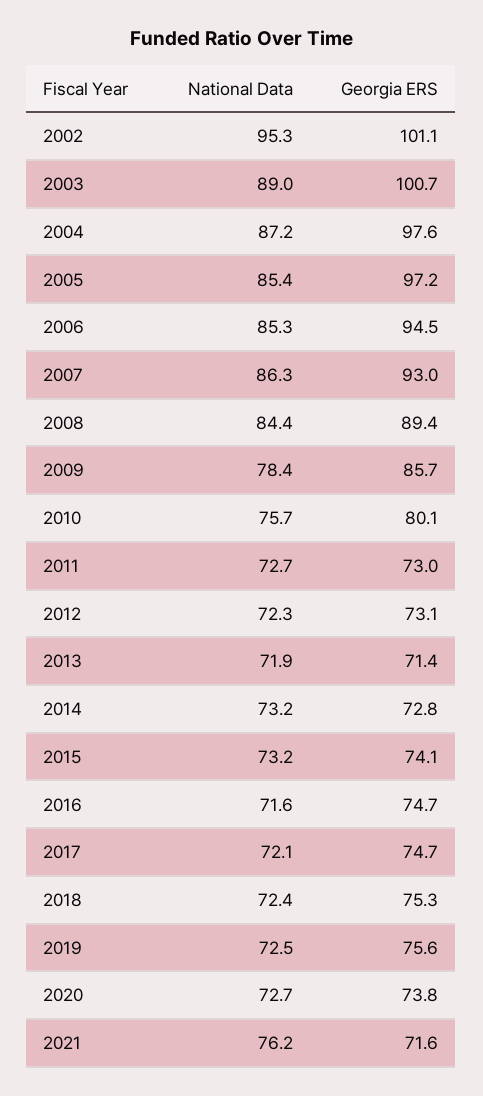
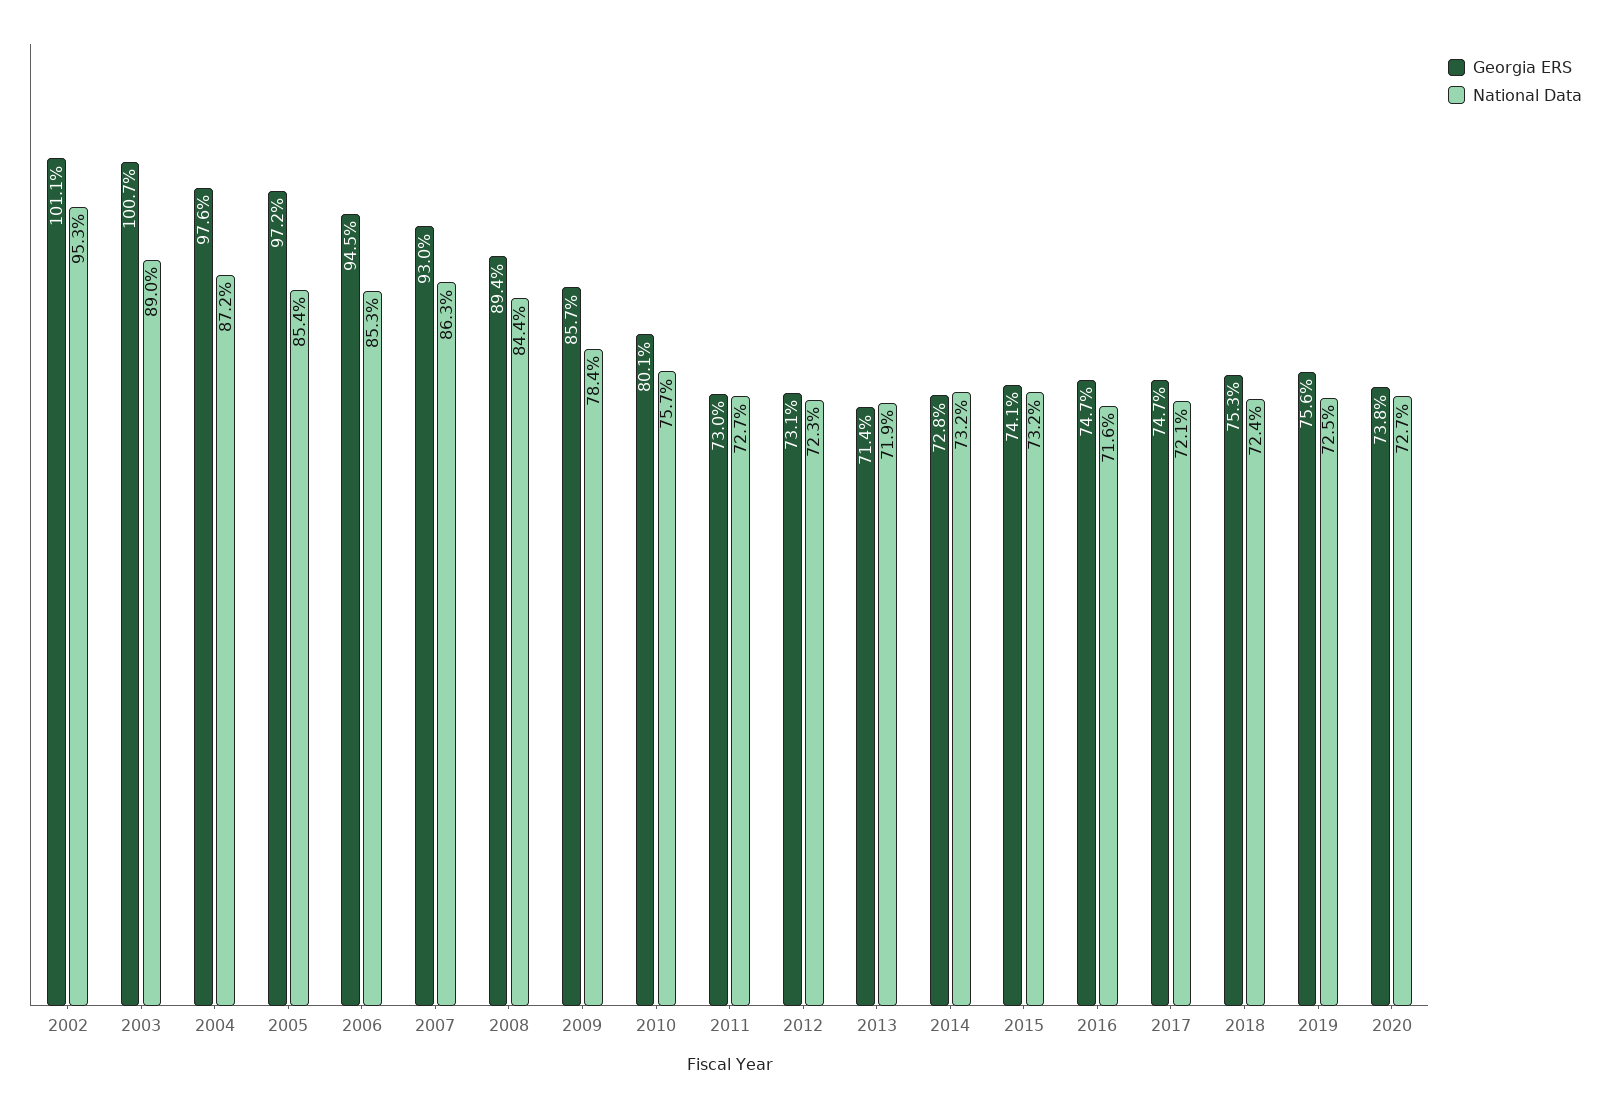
  {
    "National Data": {
      "2002": 95.3,
      "2003": 89,
      "2004": 87.2,
      "2005": 85.4,
      "2006": 85.3,
      "2007": 86.3,
      "2008": 84.4,
      "2009": 78.4,
      "2010": 75.7,
      "2011": 72.7,
      "2012": 72.3,
      "2013": 71.9,
      "2014": 73.2,
      "2015": 73.2,
      "2016": 71.6,
      "2017": 72.1,
      "2018": 72.4,
      "2019": 72.5,
-     "2020": 72.7,
+     "2020": 72.7
-     "2021": 76.2
    },
    "Georgia ERS": {
      "2002": 101.1,
      "2003": 100.7,
      "2004": 97.6,
      "2005": 97.2,
      "2006": 94.5,
      "2007": 93,
      "2008": 89.4,
      "2009": 85.7,
      "2010": 80.1,
      "2011": 73,
      "2012": 73.1,
      "2013": 71.4,
      "2014": 72.8,
      "2015": 74.1,
      "2016": 74.7,
      "2017": 74.7,
      "2018": 75.3,
      "2019": 75.6,
-     "2020": 73.8,
+     "2020": 73.8
-     "2021": 71.6
    }
  }

